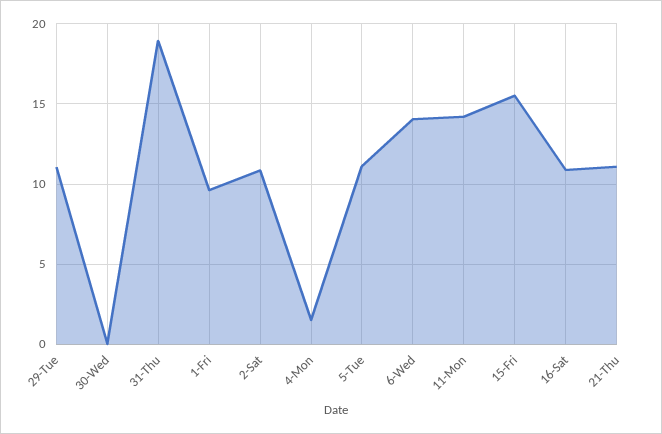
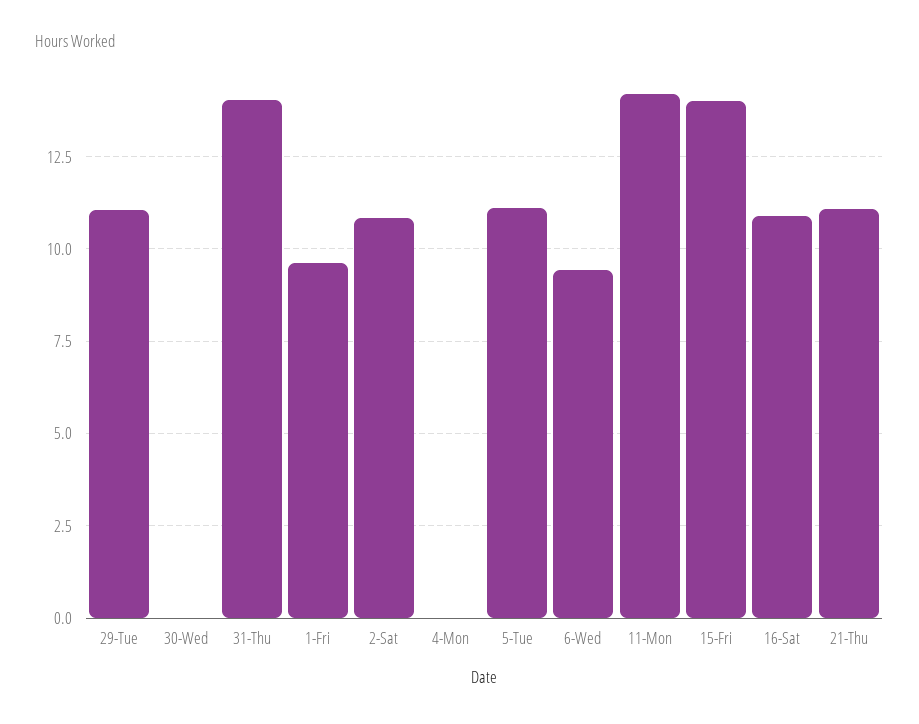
  {
    "29-Tue": 11,
    "30-Wed": 0,
-   "31-Thu": 19,
+   "31-Thu": 14,
    "1-Fri": 9.5,
    "2-Sat": 10.75,
-   "4-Mon": 1.5,
+   "4-Mon": 0,
    "5-Tue": 11,
-   "6-Wed": 14,
+   "6-Wed": 9.5,
    "11-Mon": 14.25,
-   "15-Fri": 15.5,
+   "15-Fri": 14,
    "16-Sat": 11,
    "21-Thu": 11
  }

